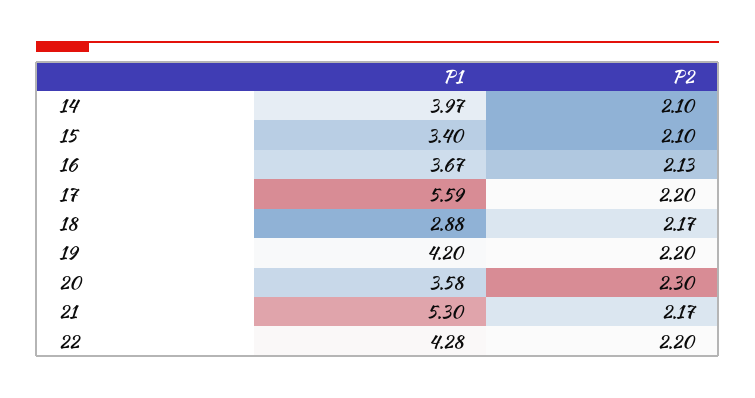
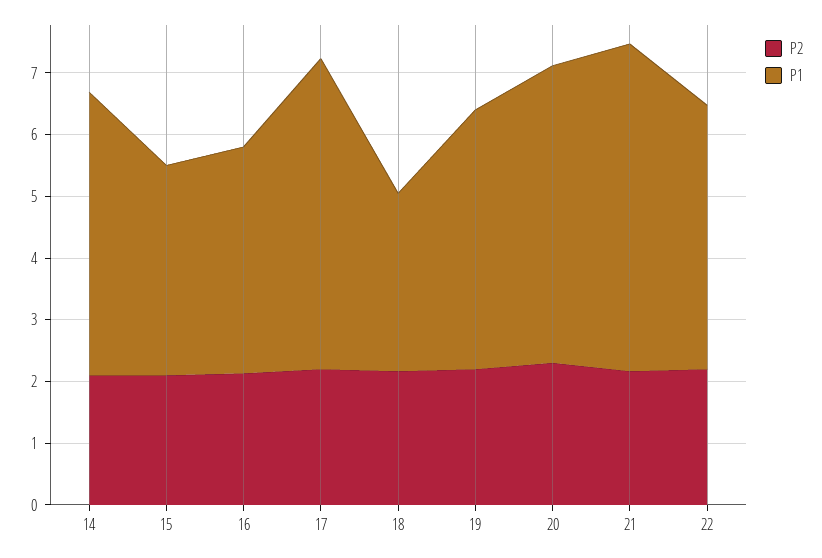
  {
    "P1": {
-     "14": 3.97,
+     "14": 4.6,
      "15": 3.4,
      "16": 3.67,
-     "17": 5.59,
+     "17": 5,
      "18": 2.88,
      "19": 4.2,
-     "20": 3.58,
+     "20": 4.8,
      "21": 5.3,
      "22": 4.28
    },
    "P2": {
      "14": 2.1,
      "15": 2.1,
      "16": 2.13,
      "17": 2.2,
      "18": 2.17,
      "19": 2.2,
      "20": 2.3,
      "21": 2.17,
      "22": 2.2
    }
  }

